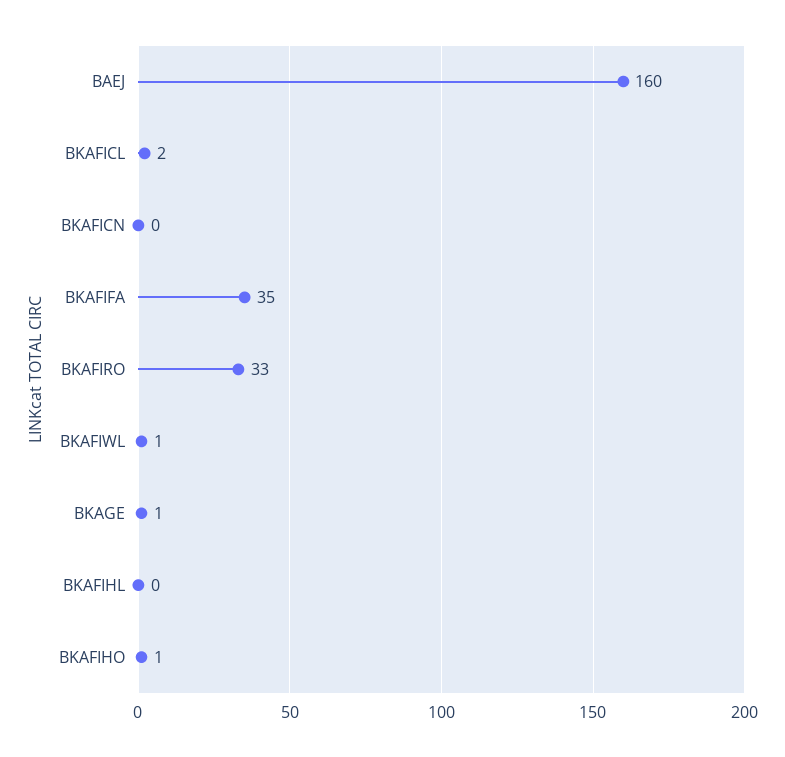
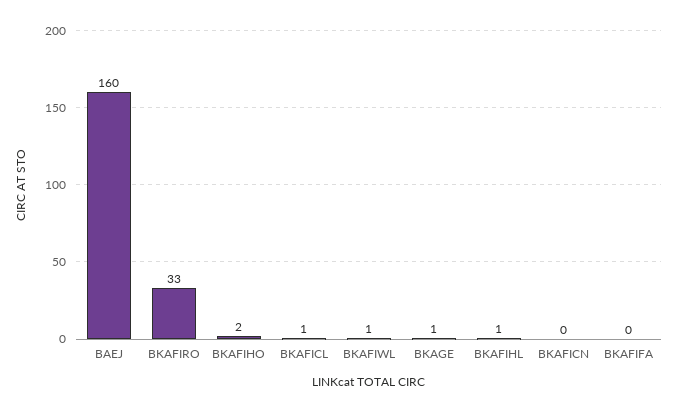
  {
    "BAEJ": 160,
-   "BKAFICL": 2,
+   "BKAFICL": 1,
    "BKAFICN": 0,
-   "BKAFIFA": 35,
+   "BKAFIFA": 0,
    "BKAFIRO": 33,
    "BKAFIWL": 1,
    "BKAGE": 1,
-   "BKAFIHL": 0,
+   "BKAFIHL": 1,
-   "BKAFIHO": 1
+   "BKAFIHO": 2
  }

